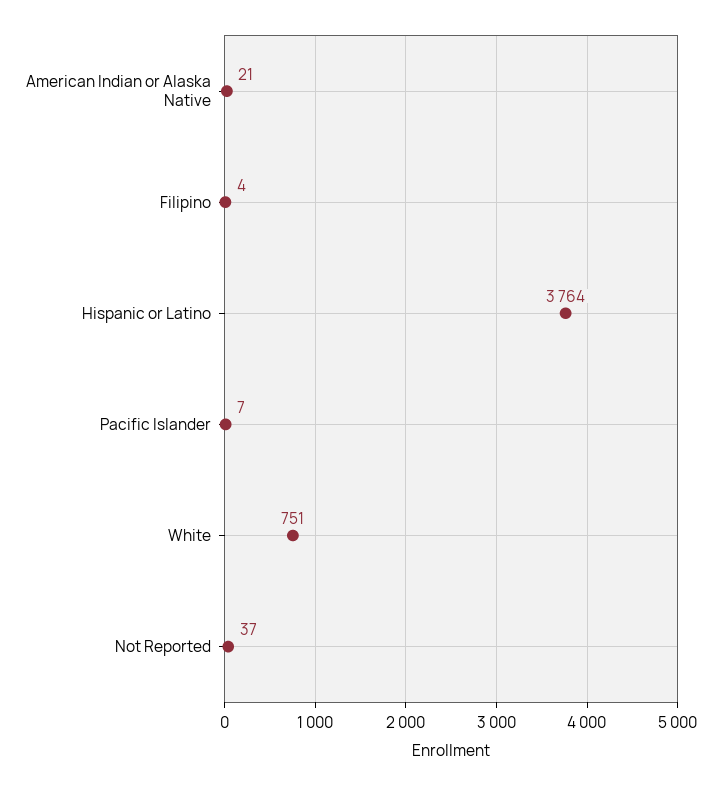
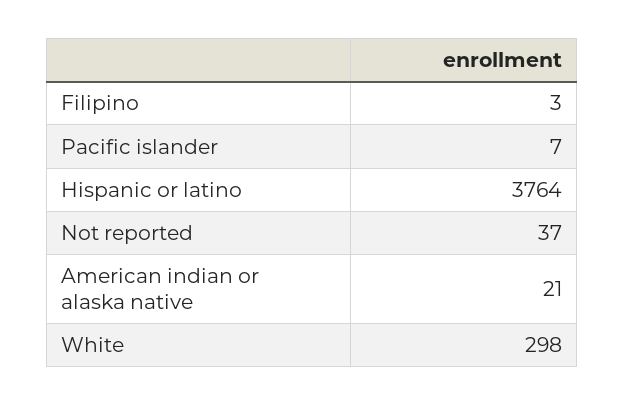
  {
    "American Indian or Alaska Native": 21,
-   "Filipino": 4,
+   "Filipino": 3,
    "Hispanic or Latino": 3764,
    "Pacific Islander": 7,
-   "White": 751,
+   "White": 298,
    "Not Reported": 37
  }

